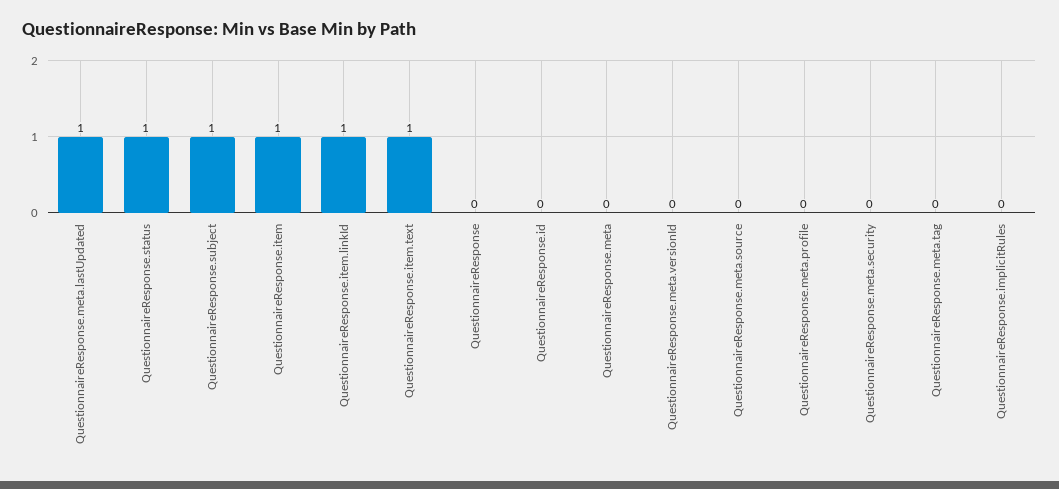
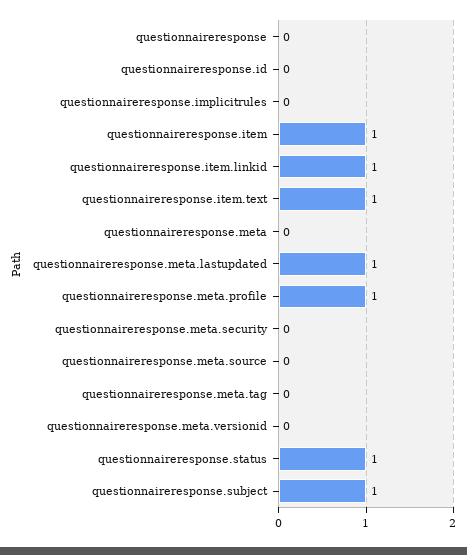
  {
    "QuestionnaireResponse.meta.lastUpdated": 1,
    "QuestionnaireResponse.status": 1,
    "QuestionnaireResponse.subject": 1,
    "QuestionnaireResponse.item": 1,
    "QuestionnaireResponse.item.linkId": 1,
    "QuestionnaireResponse.item.text": 1,
    "QuestionnaireResponse": 0,
    "QuestionnaireResponse.id": 0,
    "QuestionnaireResponse.meta": 0,
    "QuestionnaireResponse.meta.versionId": 0,
    "QuestionnaireResponse.meta.source": 0,
-   "QuestionnaireResponse.meta.profile": 0,
+   "QuestionnaireResponse.meta.profile": 1,
    "QuestionnaireResponse.meta.security": 0,
    "QuestionnaireResponse.meta.tag": 0,
    "QuestionnaireResponse.implicitRules": 0
  }

